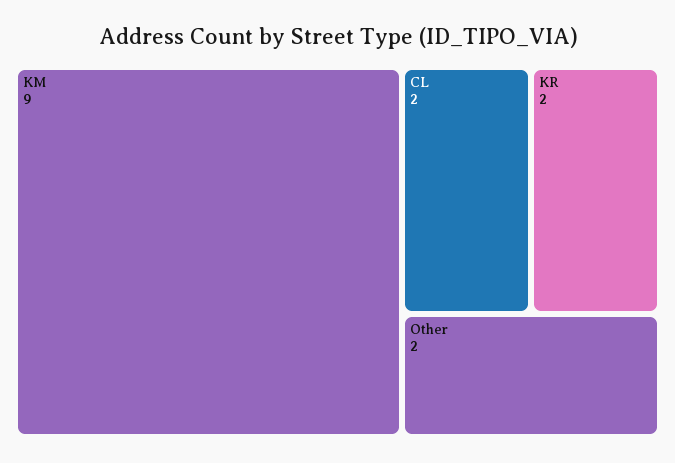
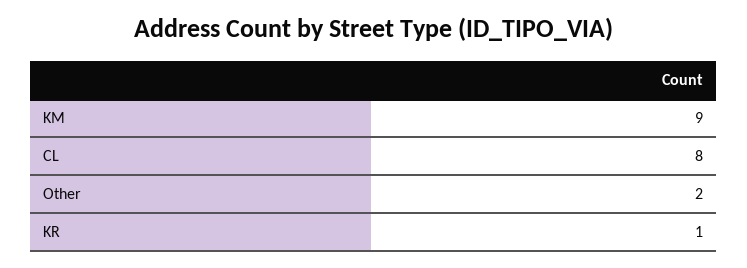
  {
    "KM": 9,
-   "CL": 2,
+   "CL": 8,
-   "KR": 2,
+   "KR": 1,
    "Other": 2
  }

